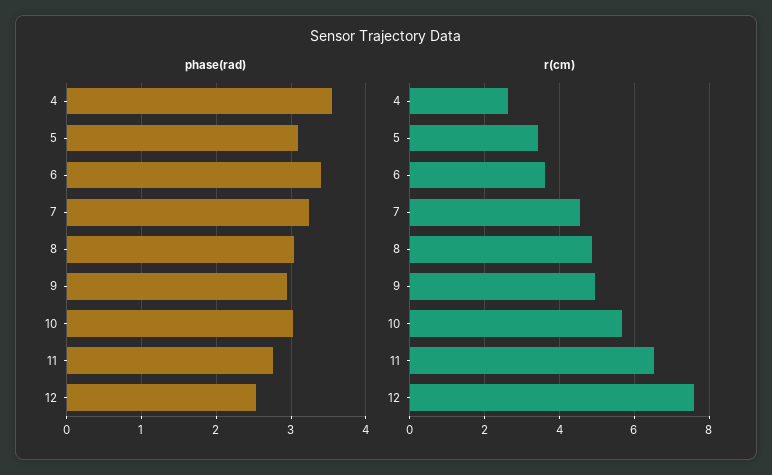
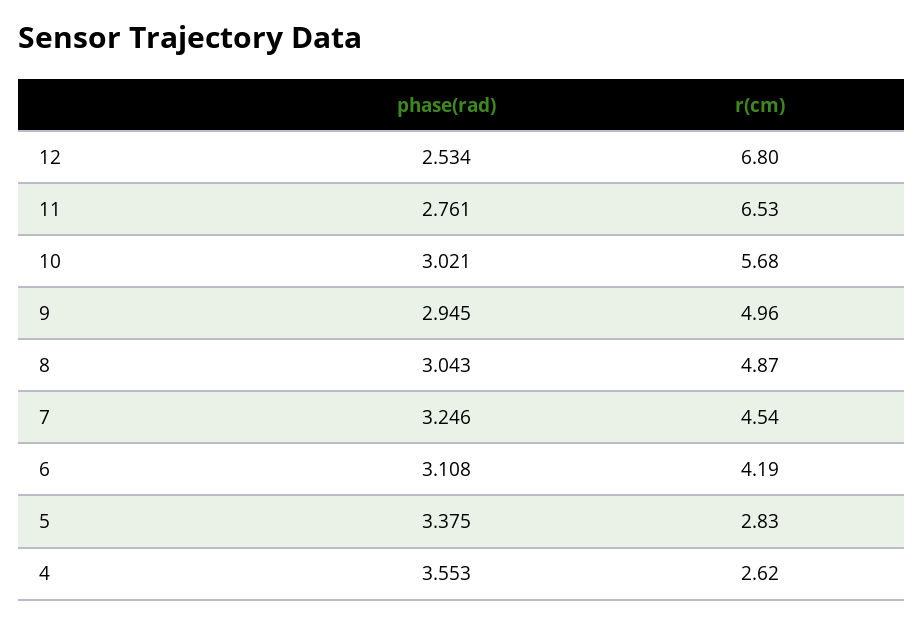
  {
    "phase(rad)": {
      "4": 3.553,
-     "5": 3.1,
+     "5": 3.375,
-     "6": 3.4,
+     "6": 3.108,
      "7": 3.246,
      "8": 3.043,
      "9": 2.945,
      "10": 3.021,
      "11": 2.761,
      "12": 2.534
    },
    "r(cm)": {
      "4": 2.62,
-     "5": 3.4,
+     "5": 2.83,
-     "6": 3.6,
+     "6": 4.19,
      "7": 4.54,
      "8": 4.87,
      "9": 4.96,
      "10": 5.68,
      "11": 6.53,
-     "12": 7.6
+     "12": 6.8
    }
  }

